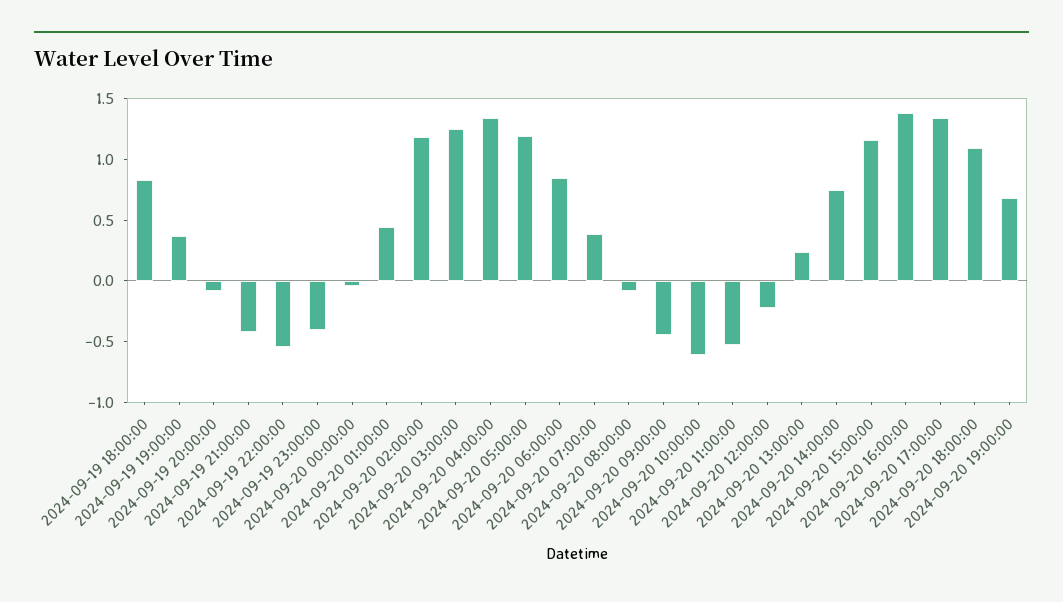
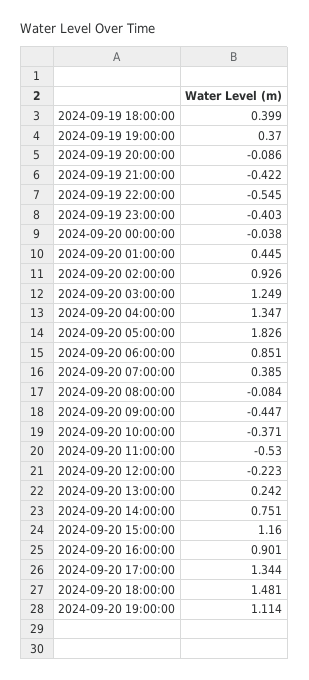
  {
-   "2024-09-19 18:00:00": 0.8,
+   "2024-09-19 18:00:00": 0.399,
    "2024-09-19 19:00:00": 0.37,
    "2024-09-19 20:00:00": -0.086,
    "2024-09-19 21:00:00": -0.422,
    "2024-09-19 22:00:00": -0.545,
    "2024-09-19 23:00:00": -0.403,
    "2024-09-20 00:00:00": -0.038,
    "2024-09-20 01:00:00": 0.445,
-   "2024-09-20 02:00:00": 1.2,
+   "2024-09-20 02:00:00": 0.926,
    "2024-09-20 03:00:00": 1.249,
    "2024-09-20 04:00:00": 1.347,
-   "2024-09-20 05:00:00": 1.2,
+   "2024-09-20 05:00:00": 1.826,
    "2024-09-20 06:00:00": 0.851,
    "2024-09-20 07:00:00": 0.385,
    "2024-09-20 08:00:00": -0.084,
    "2024-09-20 09:00:00": -0.447,
-   "2024-09-20 10:00:00": -0.6,
+   "2024-09-20 10:00:00": -0.371,
    "2024-09-20 11:00:00": -0.53,
    "2024-09-20 12:00:00": -0.223,
    "2024-09-20 13:00:00": 0.242,
    "2024-09-20 14:00:00": 0.751,
    "2024-09-20 15:00:00": 1.16,
-   "2024-09-20 16:00:00": 1.4,
+   "2024-09-20 16:00:00": 0.901,
    "2024-09-20 17:00:00": 1.344,
-   "2024-09-20 18:00:00": 1.1,
+   "2024-09-20 18:00:00": 1.481,
-   "2024-09-20 19:00:00": 0.7
+   "2024-09-20 19:00:00": 1.114
  }

